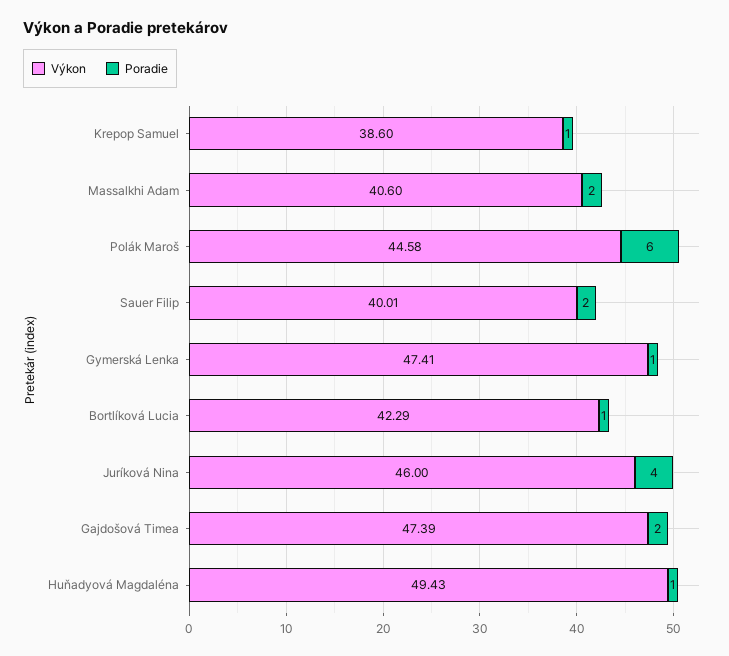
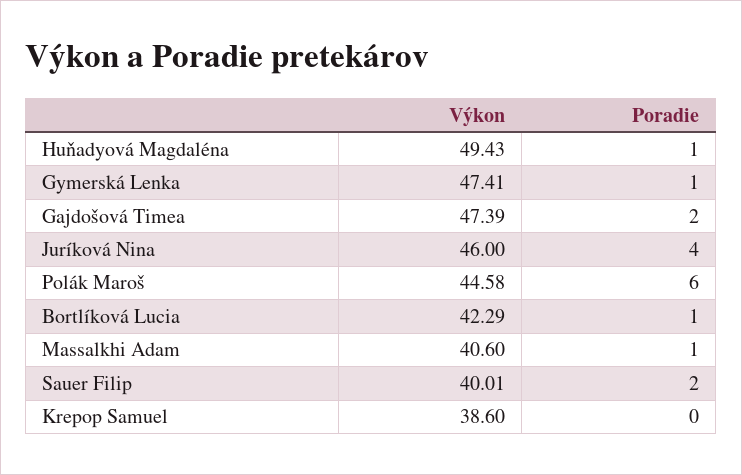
  {
    "Výkon": {
      "Krepop Samuel": 38.6,
      "Massalkhi Adam": 40.6,
      "Polák Maroš": 44.58,
      "Sauer Filip": 40.01,
      "Gymerská Lenka": 47.41,
      "Bortlíková Lucia": 42.29,
      "Juríková Nina": 46,
      "Gajdošová Timea": 47.39,
      "Huňadyová Magdaléna": 49.43
    },
    "Poradie": {
-     "Krepop Samuel": 1,
+     "Krepop Samuel": 0,
-     "Massalkhi Adam": 2,
+     "Massalkhi Adam": 1,
      "Polák Maroš": 6,
      "Sauer Filip": 2,
      "Gymerská Lenka": 1,
      "Bortlíková Lucia": 1,
      "Juríková Nina": 4,
      "Gajdošová Timea": 2,
      "Huňadyová Magdaléna": 1
    }
  }

